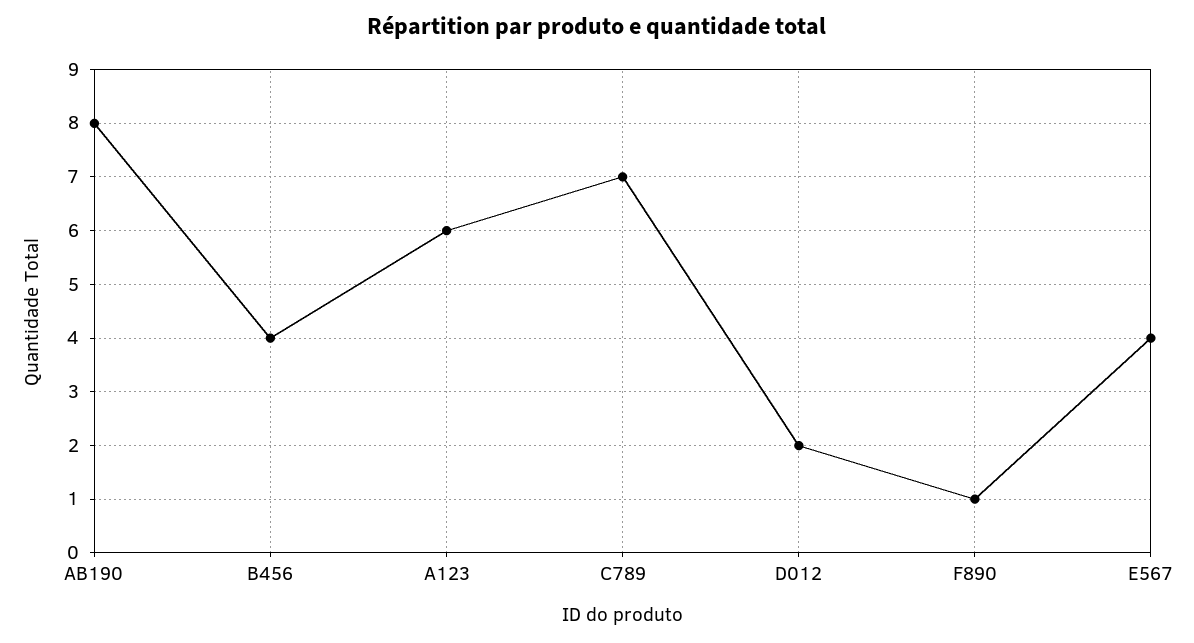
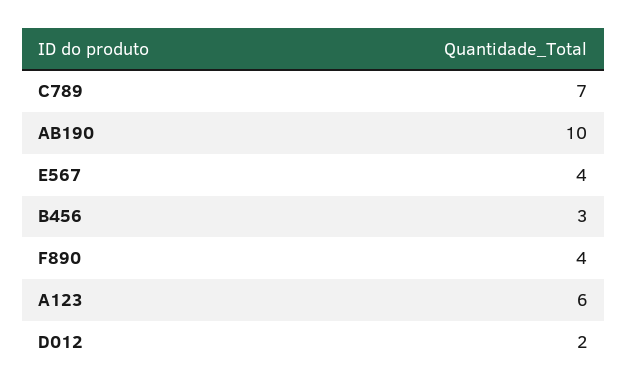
  {
-   "AB190": 8,
+   "AB190": 10,
-   "B456": 4,
+   "B456": 3,
    "A123": 6,
    "C789": 7,
    "D012": 2,
-   "F890": 1,
+   "F890": 4,
    "E567": 4
  }

